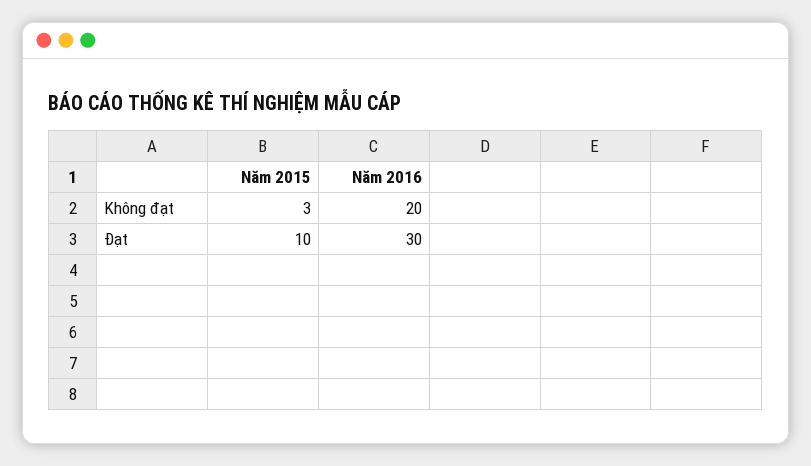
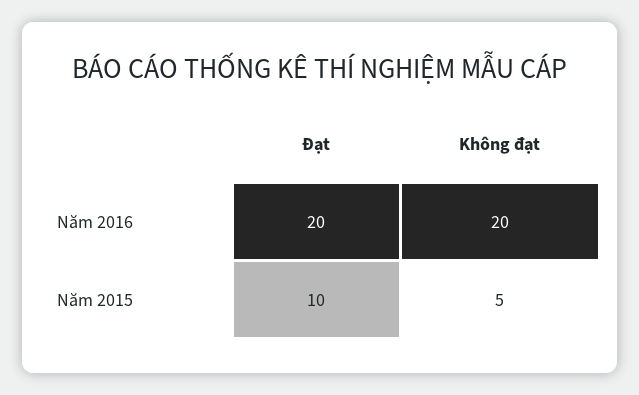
  {
    "Năm 2015": {
-     "Không đạt": 3,
+     "Không đạt": 5,
      "Đạt": 10
    },
    "Năm 2016": {
      "Không đạt": 20,
-     "Đạt": 30
+     "Đạt": 20
    }
  }

